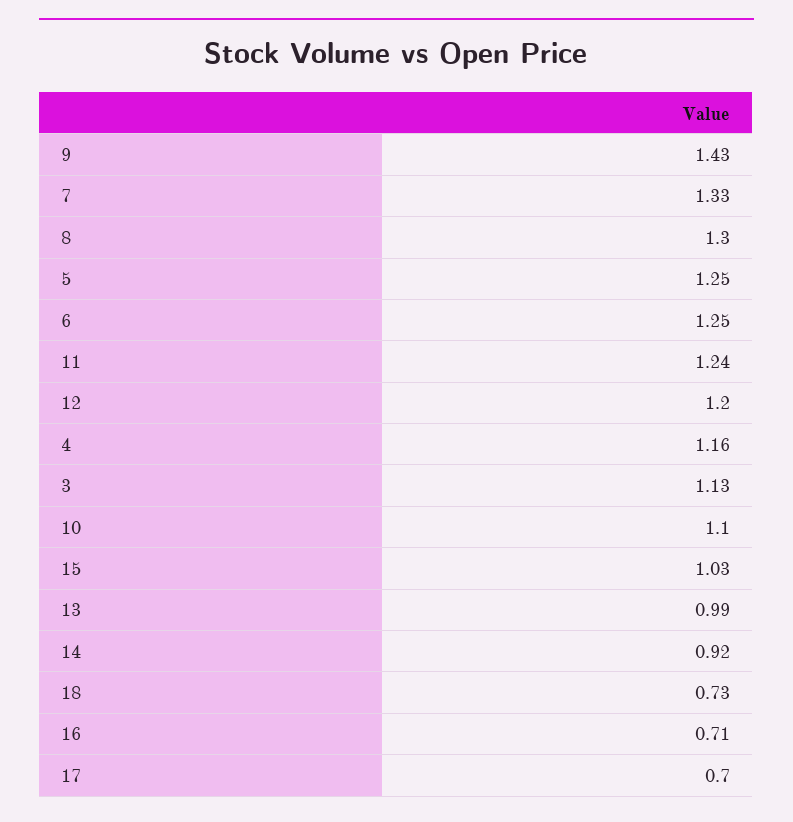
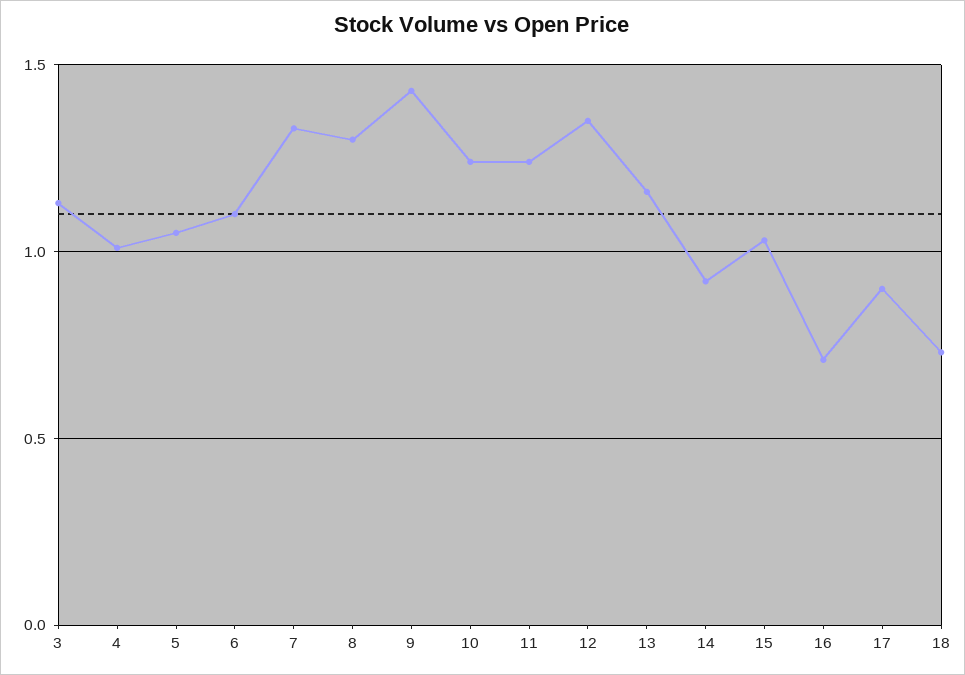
  {
    "9": 1.43,
    "7": 1.33,
    "8": 1.3,
-   "5": 1.25,
+   "5": 1.05,
-   "6": 1.25,
+   "6": 1.1,
    "11": 1.24,
-   "12": 1.2,
+   "12": 1.35,
-   "4": 1.16,
+   "4": 1,
    "3": 1.13,
-   "10": 1.1,
+   "10": 1.25,
    "15": 1.03,
-   "13": 0.99,
+   "13": 1.15,
    "14": 0.92,
    "18": 0.73,
    "16": 0.71,
-   "17": 0.7
+   "17": 0.9
  }

